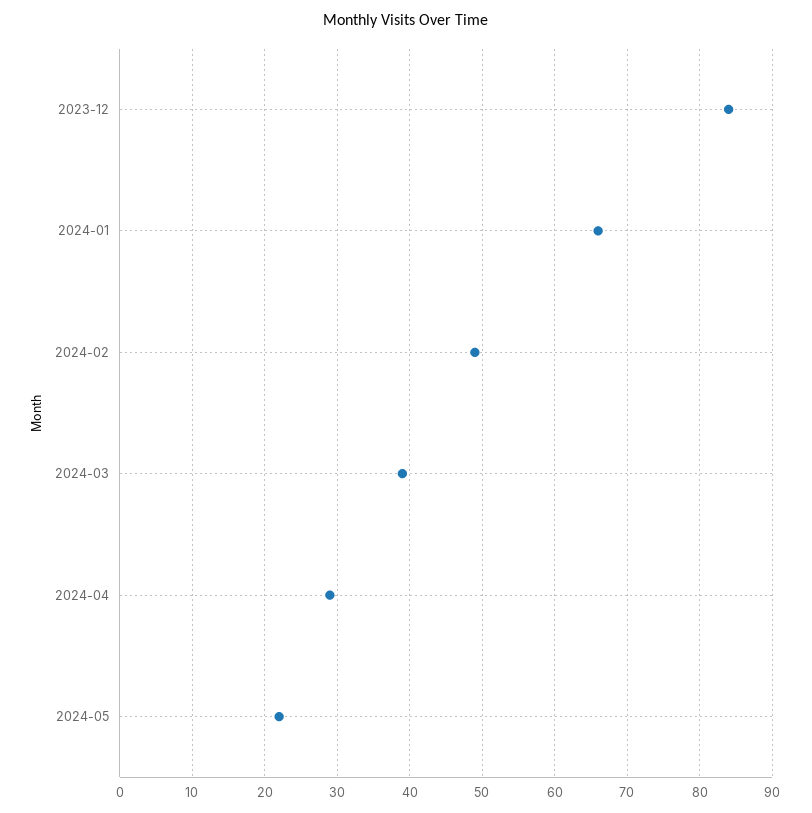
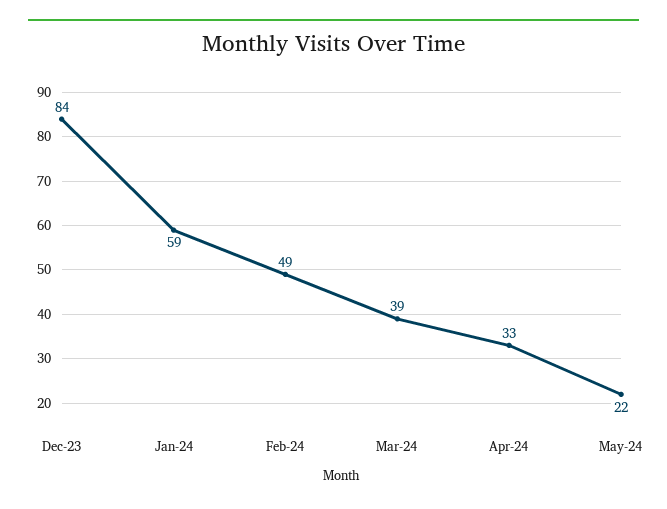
  {
    "2023-12": 84,
-   "2024-01": 66,
+   "2024-01": 59,
    "2024-02": 49,
    "2024-03": 39,
-   "2024-04": 29,
+   "2024-04": 33,
    "2024-05": 22
  }

